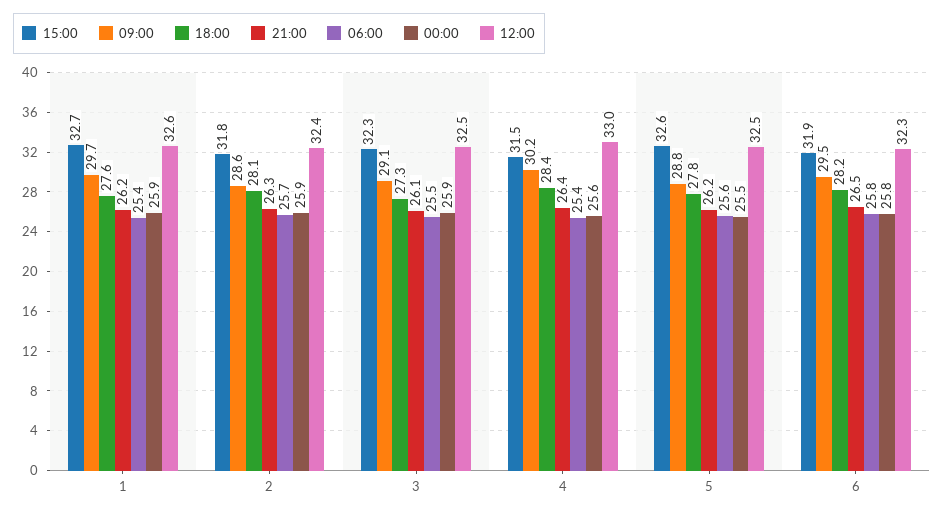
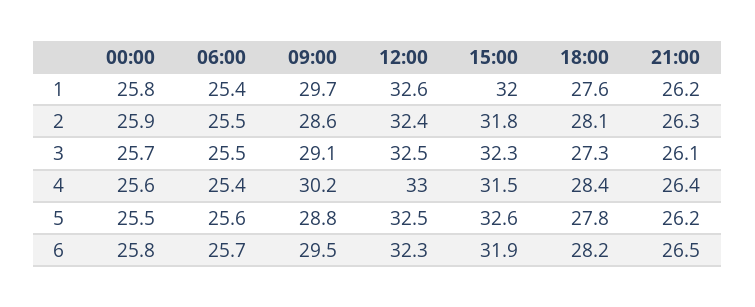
  {
    "15:00": {
-     "1": 32.7,
+     "1": 32,
      "2": 31.8,
      "3": 32.3,
      "4": 31.5,
      "5": 32.6,
      "6": 31.9
    },
    "09:00": {
      "1": 29.7,
      "2": 28.6,
      "3": 29.1,
      "4": 30.2,
      "5": 28.8,
      "6": 29.5
    },
    "18:00": {
      "1": 27.6,
      "2": 28.1,
      "3": 27.3,
      "4": 28.4,
      "5": 27.8,
      "6": 28.2
    },
    "21:00": {
      "1": 26.2,
      "2": 26.3,
      "3": 26.1,
      "4": 26.4,
      "5": 26.2,
      "6": 26.5
    },
    "06:00": {
      "1": 25.4,
-     "2": 25.7,
+     "2": 25.5,
      "3": 25.5,
      "4": 25.4,
      "5": 25.6,
-     "6": 25.8
+     "6": 25.7
    },
    "00:00": {
-     "1": 25.9,
+     "1": 25.8,
      "2": 25.9,
-     "3": 25.9,
+     "3": 25.7,
      "4": 25.6,
      "5": 25.5,
      "6": 25.8
    },
    "12:00": {
      "1": 32.6,
      "2": 32.4,
      "3": 32.5,
      "4": 33,
      "5": 32.5,
      "6": 32.3
    }
  }

